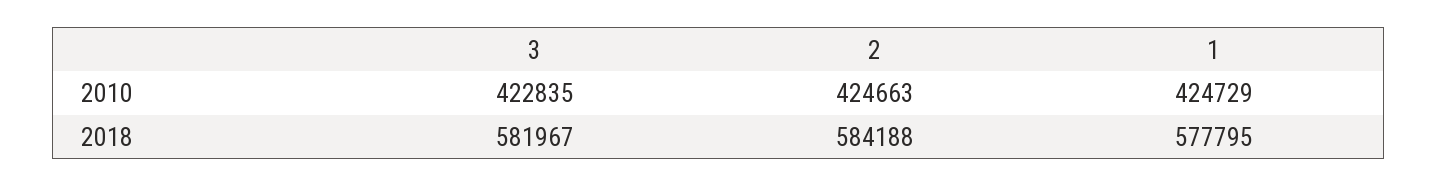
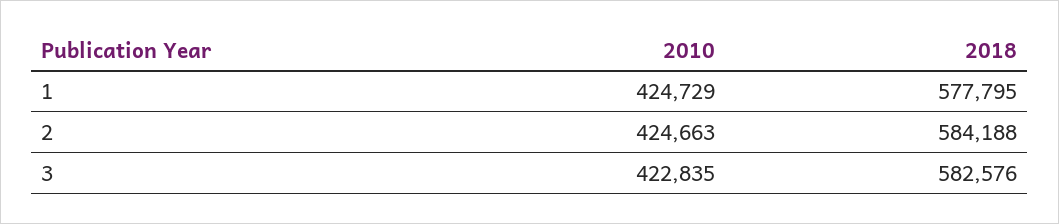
  {
    "3": {
      "2010": 422835,
-     "2018": 581967
+     "2018": 582576
    },
    "2": {
      "2010": 424663,
      "2018": 584188
    },
    "1": {
      "2010": 424729,
      "2018": 577795
    }
  }

